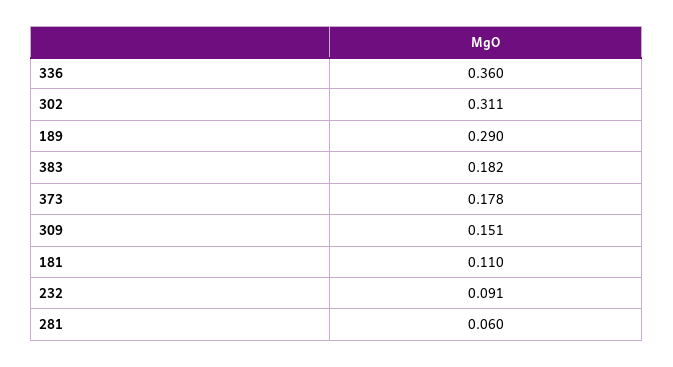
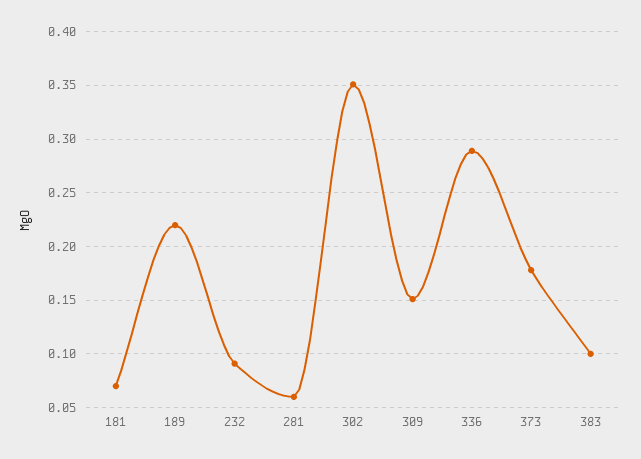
  {
-   "336": 0.36,
+   "336": 0.29,
-   "302": 0.311,
+   "302": 0.35,
-   "189": 0.29,
+   "189": 0.22,
-   "383": 0.182,
+   "383": 0.1,
    "373": 0.178,
    "309": 0.151,
-   "181": 0.11,
+   "181": 0.07,
    "232": 0.091,
    "281": 0.06
  }

